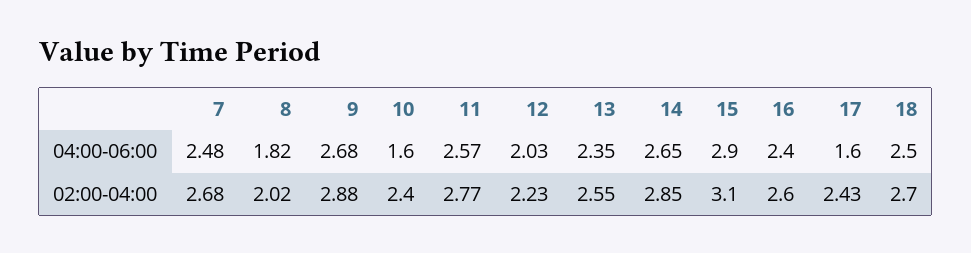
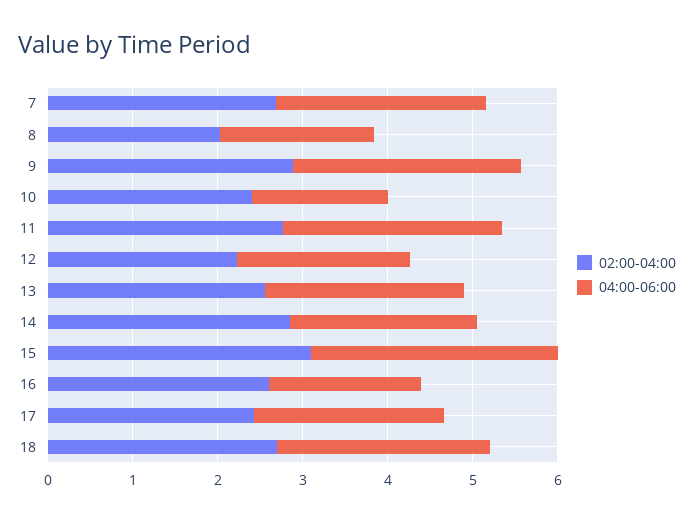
  {
    "04:00-06:00": {
      "7": 2.48,
      "8": 1.82,
      "9": 2.68,
      "10": 1.6,
      "11": 2.57,
      "12": 2.03,
      "13": 2.35,
-     "14": 2.65,
+     "14": 2.2,
      "15": 2.9,
-     "16": 2.4,
+     "16": 1.8,
-     "17": 1.6,
+     "17": 2.2,
      "18": 2.5
    },
    "02:00-04:00": {
      "7": 2.68,
      "8": 2.02,
      "9": 2.88,
      "10": 2.4,
      "11": 2.77,
      "12": 2.23,
      "13": 2.55,
      "14": 2.85,
      "15": 3.1,
      "16": 2.6,
      "17": 2.43,
      "18": 2.7
    }
  }

